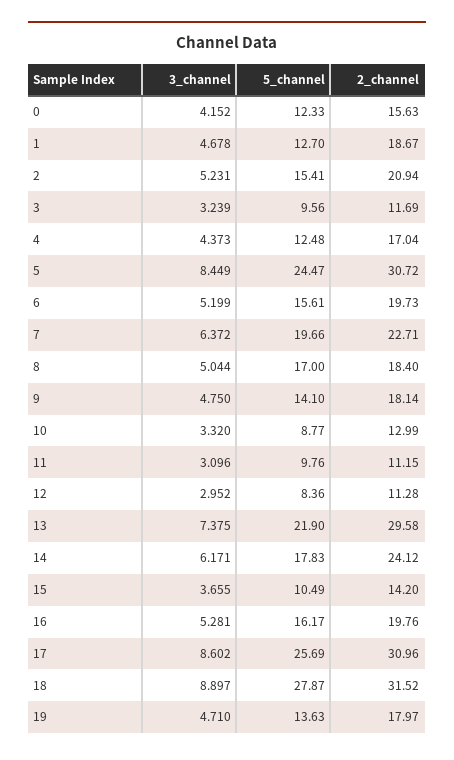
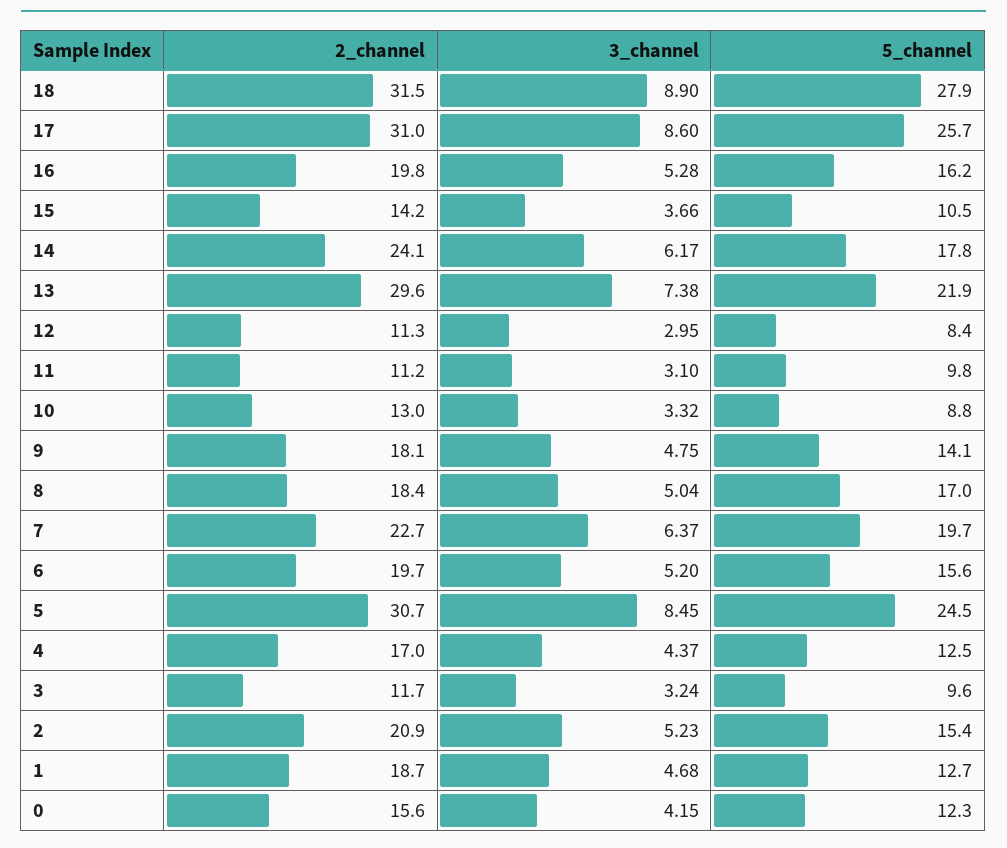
  {
    "3_channel": {
      "0": 4.152,
      "1": 4.678,
      "2": 5.231,
      "3": 3.239,
      "4": 4.373,
      "5": 8.449,
      "6": 5.199,
      "7": 6.372,
      "8": 5.044,
      "9": 4.75,
      "10": 3.32,
      "11": 3.096,
      "12": 2.952,
      "13": 7.375,
      "14": 6.171,
      "15": 3.655,
      "16": 5.281,
      "17": 8.602,
-     "18": 8.897,
+     "18": 8.897
-     "19": 4.71
    },
    "5_channel": {
      "0": 12.33,
      "1": 12.7,
      "2": 15.41,
      "3": 9.56,
      "4": 12.48,
      "5": 24.47,
      "6": 15.61,
      "7": 19.66,
      "8": 17,
      "9": 14.1,
      "10": 8.77,
      "11": 9.76,
      "12": 8.36,
      "13": 21.9,
      "14": 17.83,
      "15": 10.49,
      "16": 16.17,
      "17": 25.69,
-     "18": 27.87,
+     "18": 27.87
-     "19": 13.63
    },
    "2_channel": {
      "0": 15.63,
      "1": 18.67,
      "2": 20.94,
      "3": 11.69,
      "4": 17.04,
      "5": 30.72,
      "6": 19.73,
      "7": 22.71,
      "8": 18.4,
      "9": 18.14,
      "10": 12.99,
      "11": 11.15,
      "12": 11.28,
      "13": 29.58,
      "14": 24.12,
      "15": 14.2,
      "16": 19.76,
      "17": 30.96,
-     "18": 31.52,
+     "18": 31.52
-     "19": 17.97
    }
  }

